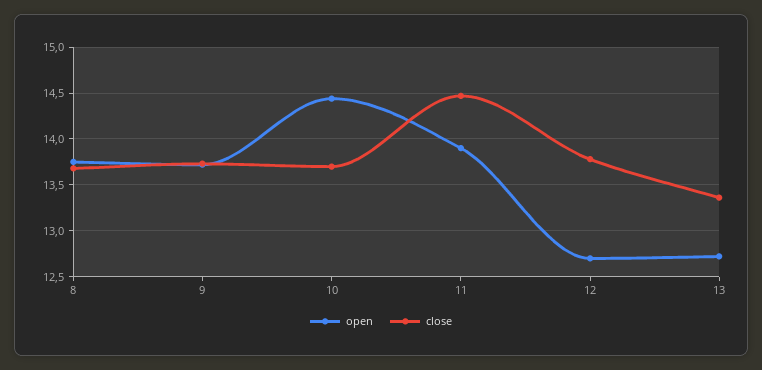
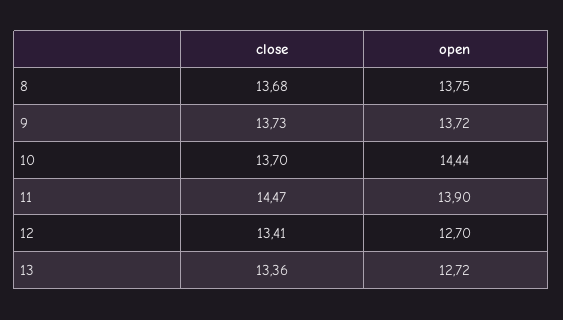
  {
    "open": {
      "8": 13.75,
      "9": 13.72,
      "10": 14.44,
      "11": 13.9,
      "12": 12.7,
      "13": 12.72
    },
    "close": {
      "8": 13.68,
      "9": 13.73,
      "10": 13.7,
      "11": 14.47,
-     "12": 13.8,
+     "12": 13.41,
      "13": 13.36
    }
  }

